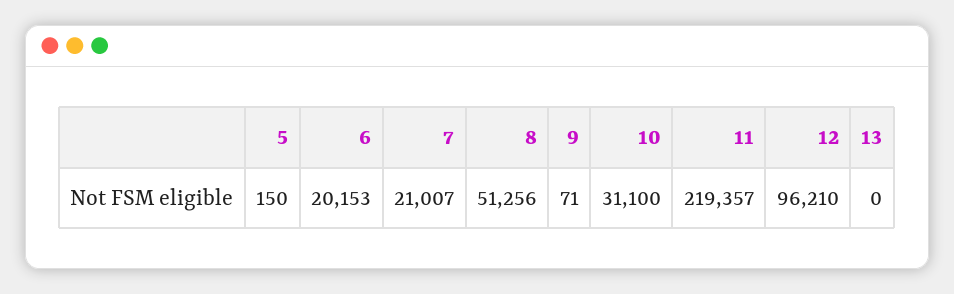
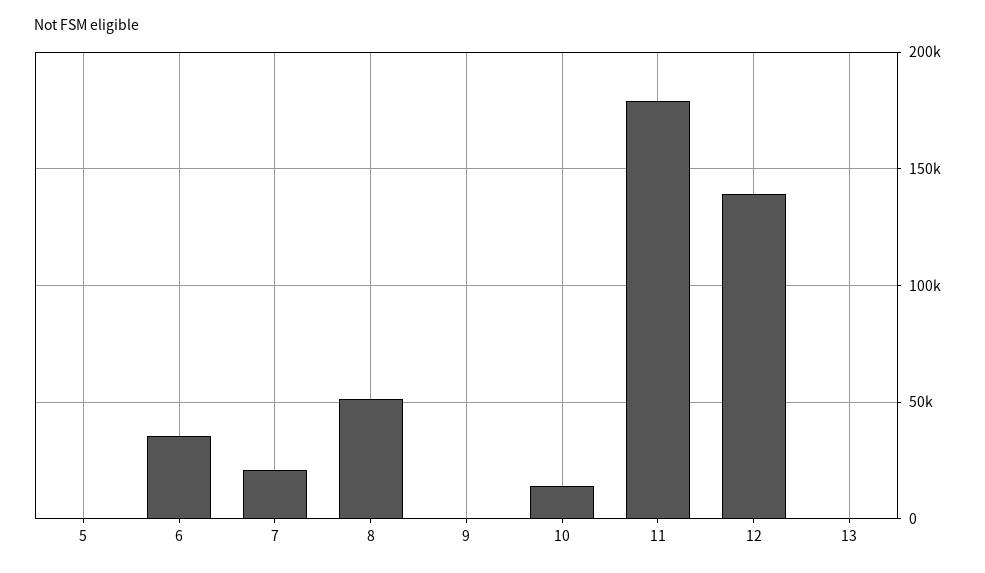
  {
    "5": 150,
-   "6": 20153,
+   "6": 35000,
    "7": 21007,
    "8": 51256,
    "9": 71,
-   "10": 31100,
+   "10": 15000,
-   "11": 219357,
+   "11": 180000,
-   "12": 96210,
+   "12": 140000,
    "13": 0
  }

